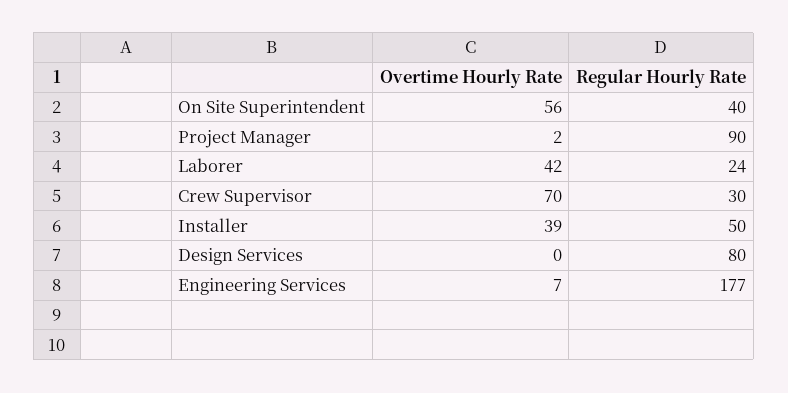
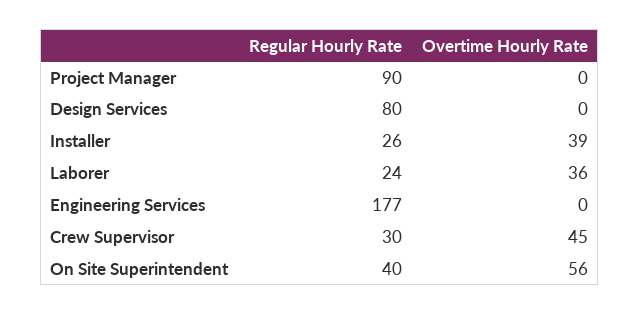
  {
    "Overtime Hourly Rate": {
      "On Site Superintendent": 56,
-     "Project Manager": 2,
+     "Project Manager": 0,
-     "Laborer": 42,
+     "Laborer": 36,
-     "Crew Supervisor": 70,
+     "Crew Supervisor": 45,
      "Installer": 39,
      "Design Services": 0,
-     "Engineering Services": 7
+     "Engineering Services": 0
    },
    "Regular Hourly Rate": {
      "On Site Superintendent": 40,
      "Project Manager": 90,
      "Laborer": 24,
      "Crew Supervisor": 30,
-     "Installer": 50,
+     "Installer": 26,
      "Design Services": 80,
      "Engineering Services": 177
    }
  }

